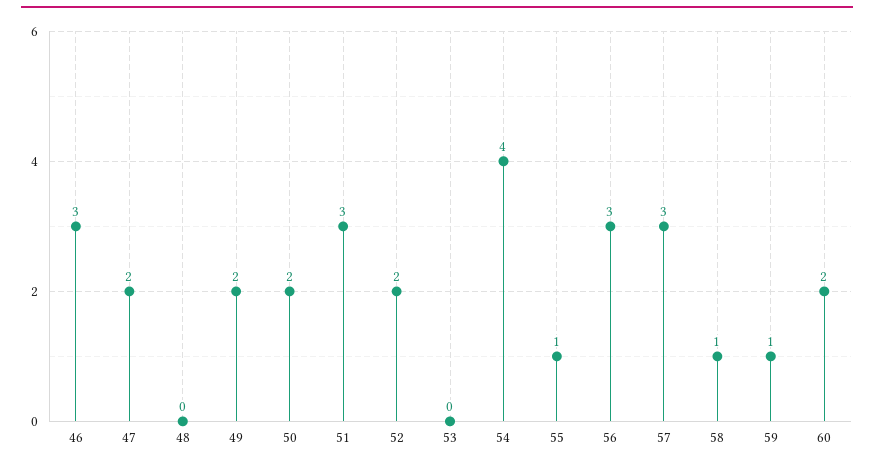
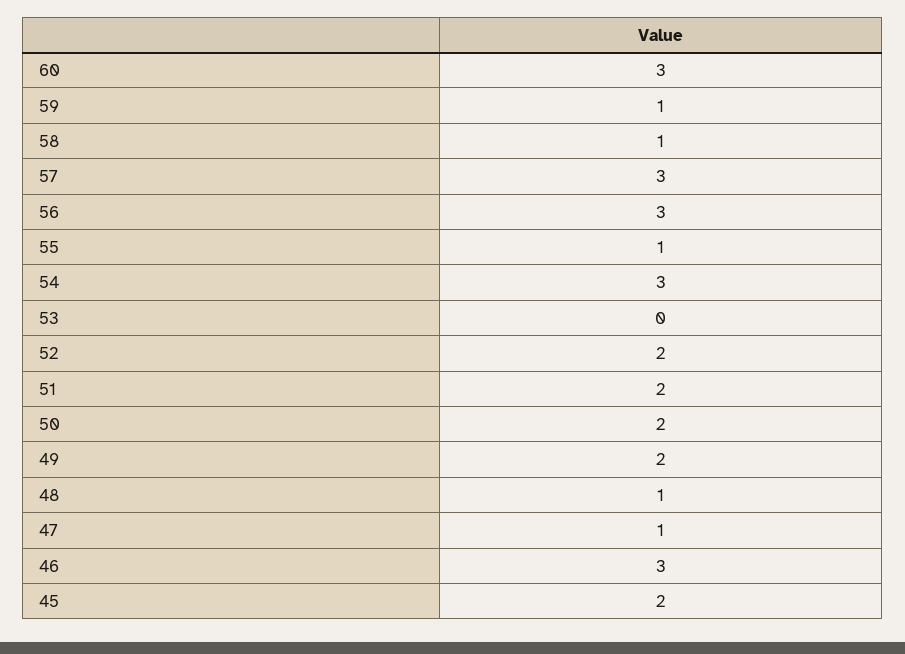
  {
    "46": 3,
-   "47": 2,
+   "47": 1,
-   "48": 0,
+   "48": 1,
    "49": 2,
    "50": 2,
-   "51": 3,
+   "51": 2,
    "52": 2,
    "53": 0,
-   "54": 4,
+   "54": 3,
    "55": 1,
    "56": 3,
    "57": 3,
    "58": 1,
    "59": 1,
-   "60": 2
+   "60": 3,
+   "45": 2
  }

